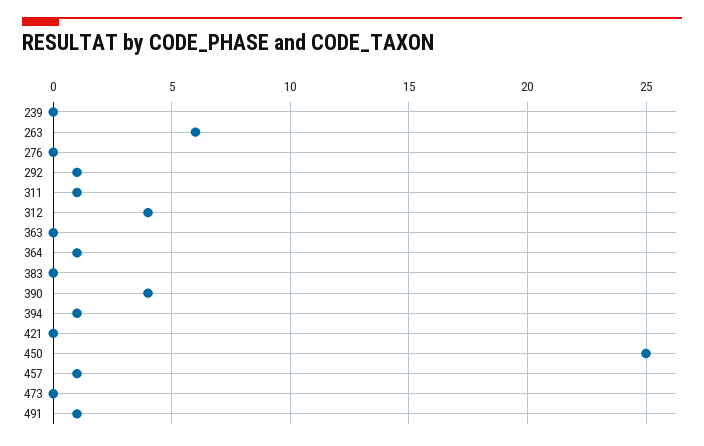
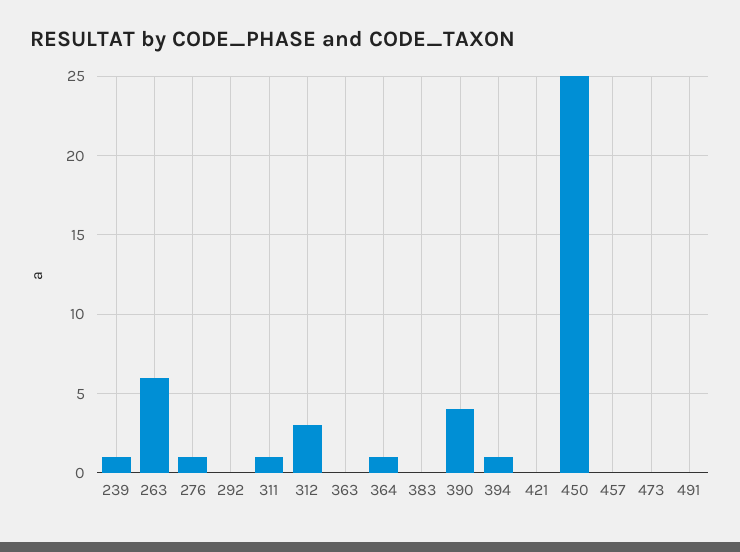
  {
-   "239": 0,
+   "239": 1,
    "263": 6,
-   "276": 0,
+   "276": 1,
-   "292": 1,
+   "292": 0,
    "311": 1,
-   "312": 4,
+   "312": 3,
    "363": 0,
    "364": 1,
    "383": 0,
    "390": 4,
    "394": 1,
    "421": 0,
    "450": 25,
-   "457": 1,
+   "457": 0,
    "473": 0,
-   "491": 1
+   "491": 0
  }

